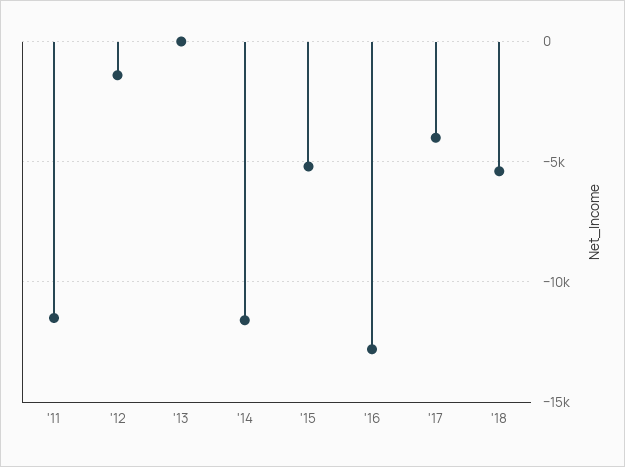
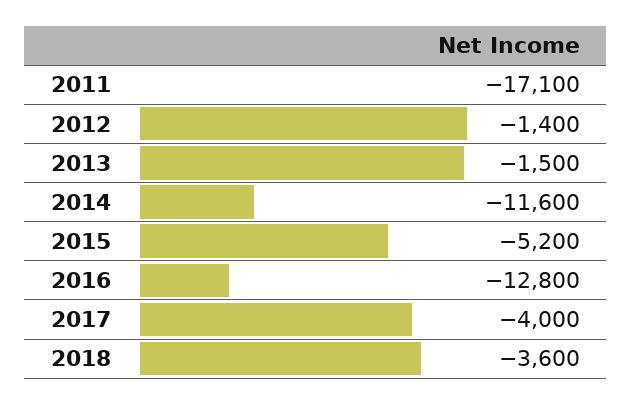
  {
-   "'11": -11500,
+   "'11": -17100,
    "'12": -1400,
-   "'13": 0,
+   "'13": -1500,
    "'14": -11600,
    "'15": -5200,
    "'16": -12800,
    "'17": -4000,
-   "'18": -5500
+   "'18": -3600
  }

